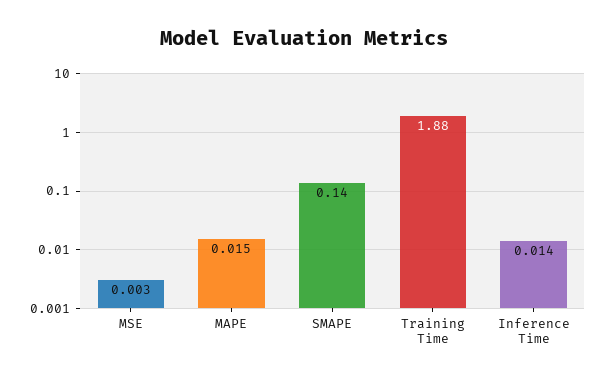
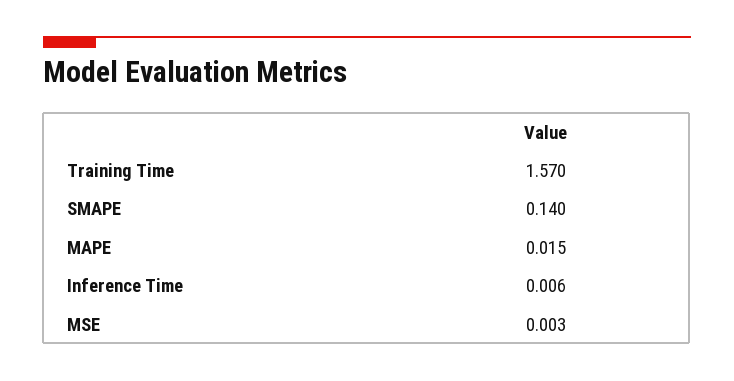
  {
    "MSE": 0.003,
    "MAPE": 0.015,
    "SMAPE": 0.14,
-   "Training Time": 1.88,
+   "Training Time": 1.57,
-   "Inference Time": 0.014
+   "Inference Time": 0.006
  }

